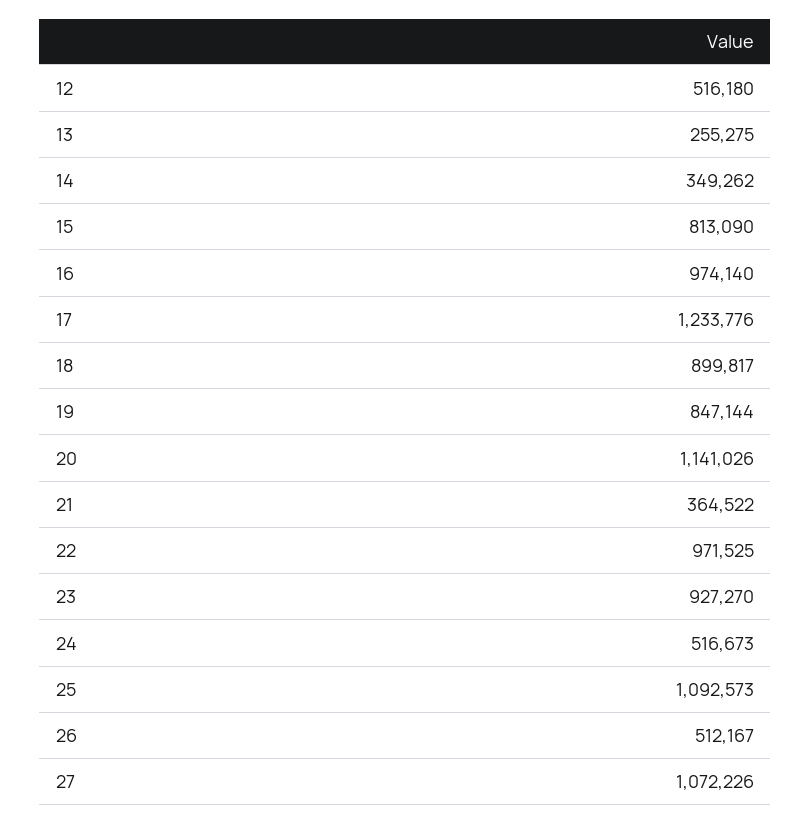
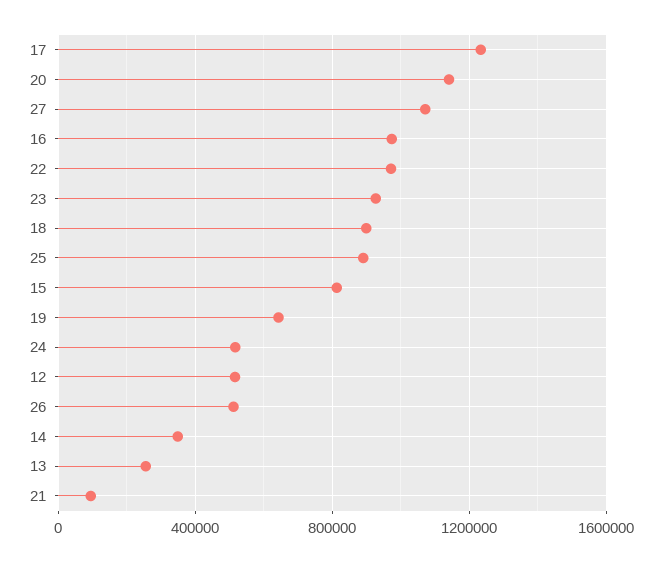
  {
    "12": 516180,
    "13": 255275,
    "14": 349262,
    "15": 813090,
    "16": 974140,
    "17": 1233776,
    "18": 899817,
-   "19": 847144,
+   "19": 650000,
    "20": 1141026,
-   "21": 364522,
+   "21": 100000,
    "22": 971525,
    "23": 927270,
    "24": 516673,
-   "25": 1092573,
+   "25": 900000,
    "26": 512167,
    "27": 1072226
  }

